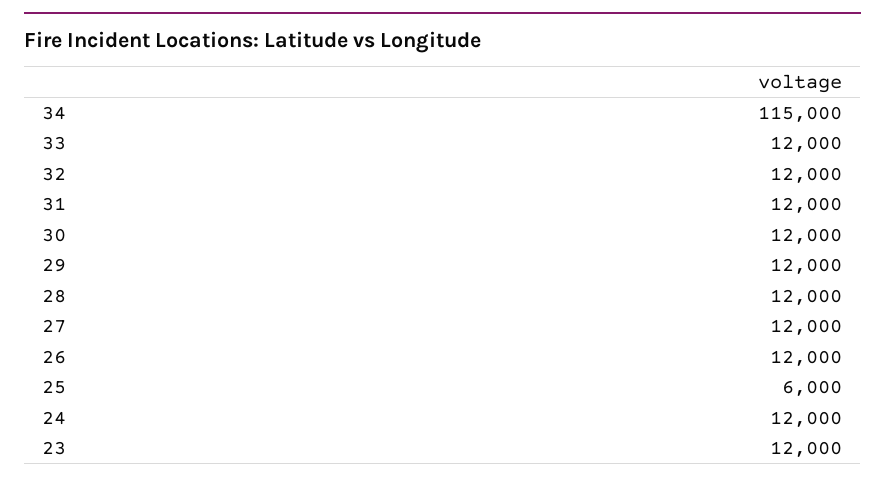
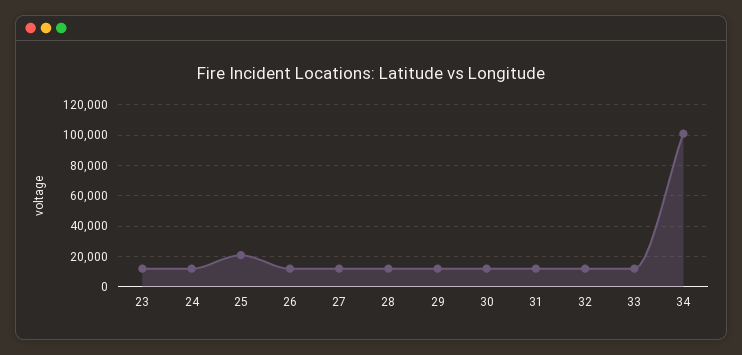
  {
-   "34": 115000,
+   "34": 100000,
    "33": 12000,
    "32": 12000,
    "31": 12000,
    "30": 12000,
    "29": 12000,
    "28": 12000,
    "27": 12000,
    "26": 12000,
-   "25": 6000,
+   "25": 20000,
    "24": 12000,
    "23": 12000
  }

